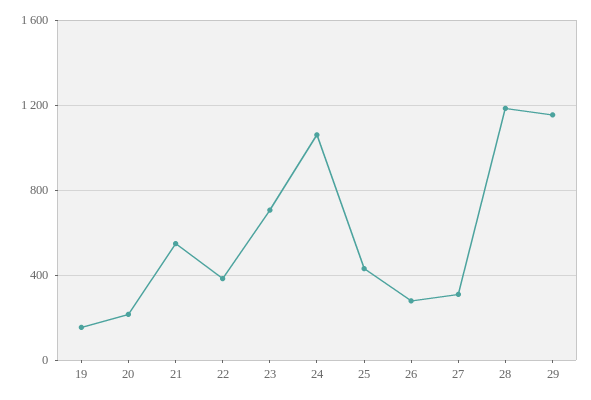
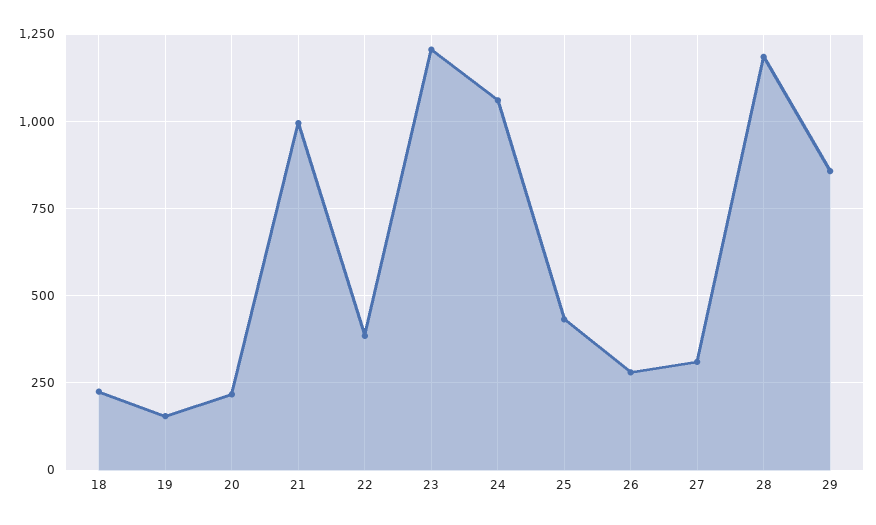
  {
    "19": 150,
    "20": 225,
-   "21": 550,
+   "21": 1000,
    "22": 375,
-   "23": 700,
+   "23": 1200,
    "24": 1050,
    "25": 425,
    "26": 275,
    "27": 300,
    "28": 1175,
-   "29": 1150
+   "29": 850,
+   "18": 225
  }

